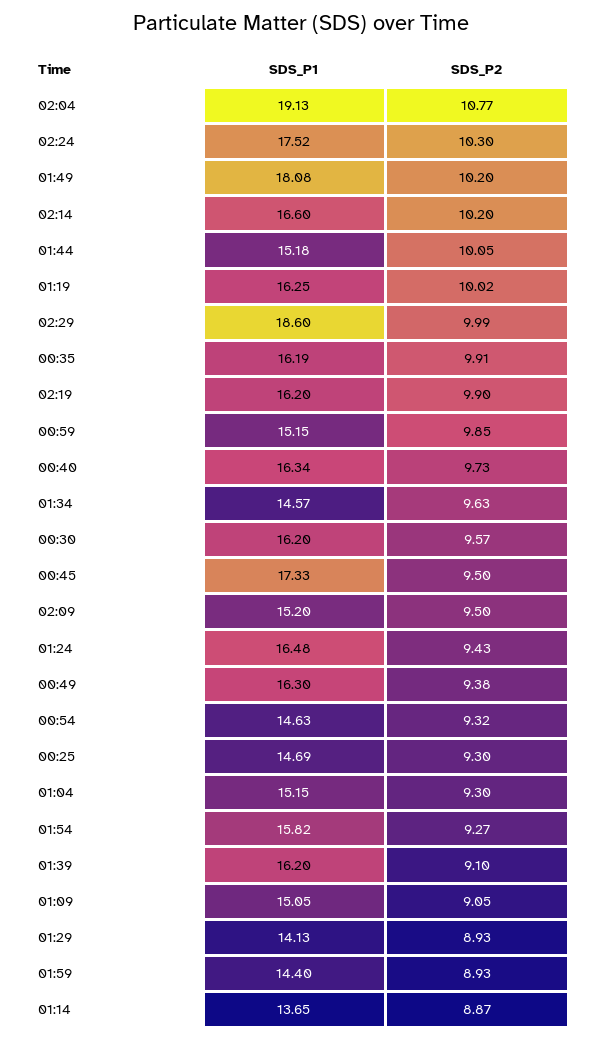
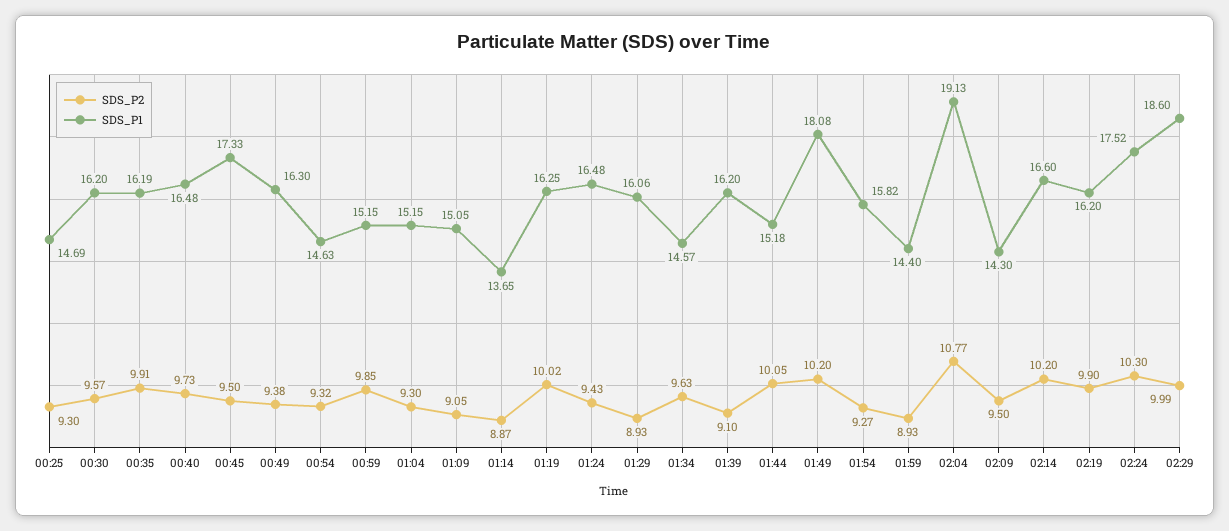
  {
    "SDS_P1": {
      "02:04": 19.13,
      "02:24": 17.52,
      "01:49": 18.08,
      "02:14": 16.6,
      "01:44": 15.18,
      "01:19": 16.25,
      "02:29": 18.6,
      "00:35": 16.19,
      "02:19": 16.2,
      "00:59": 15.15,
-     "00:40": 16.34,
+     "00:40": 16.48,
      "01:34": 14.57,
      "00:30": 16.2,
      "00:45": 17.33,
-     "02:09": 15.2,
+     "02:09": 14.3,
      "01:24": 16.48,
      "00:49": 16.3,
      "00:54": 14.63,
      "00:25": 14.69,
      "01:04": 15.15,
      "01:54": 15.82,
      "01:39": 16.2,
      "01:09": 15.05,
-     "01:29": 14.13,
+     "01:29": 16.06,
      "01:59": 14.4,
      "01:14": 13.65
    },
    "SDS_P2": {
      "02:04": 10.77,
      "02:24": 10.3,
      "01:49": 10.2,
      "02:14": 10.2,
      "01:44": 10.05,
      "01:19": 10.02,
      "02:29": 9.99,
      "00:35": 9.91,
      "02:19": 9.9,
      "00:59": 9.85,
      "00:40": 9.73,
      "01:34": 9.63,
      "00:30": 9.57,
      "00:45": 9.5,
      "02:09": 9.5,
      "01:24": 9.43,
      "00:49": 9.38,
      "00:54": 9.32,
      "00:25": 9.3,
      "01:04": 9.3,
      "01:54": 9.27,
      "01:39": 9.1,
      "01:09": 9.05,
      "01:29": 8.93,
      "01:59": 8.93,
      "01:14": 8.87
    }
  }

